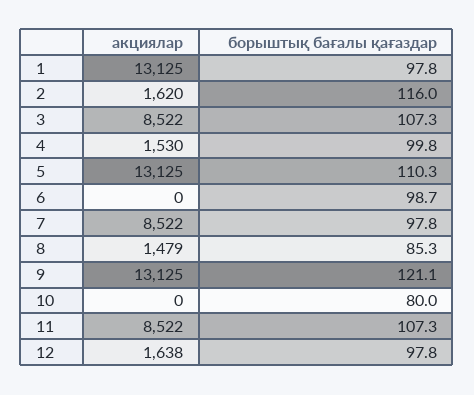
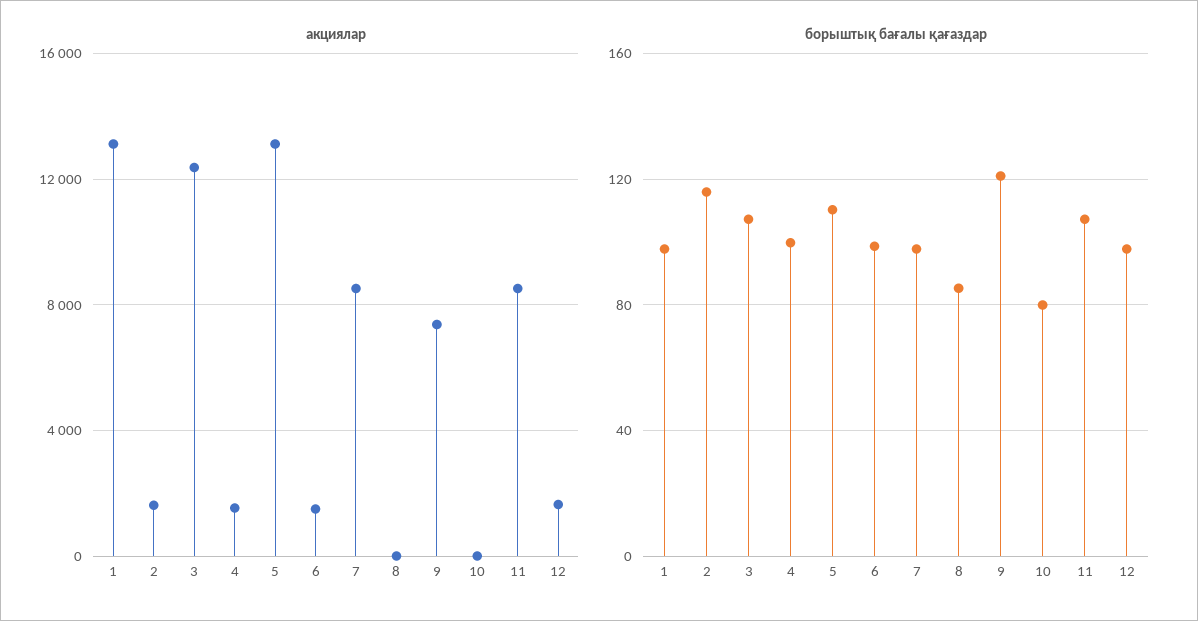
  {
    "акциялар": {
      "1": 13125,
      "2": 1620,
-     "3": 8522,
+     "3": 12500,
      "4": 1530,
      "5": 13125,
-     "6": 0,
+     "6": 1500,
      "7": 8522,
-     "8": 1479,
+     "8": 0,
-     "9": 13125,
+     "9": 7500,
      "10": 0,
      "11": 8522,
      "12": 1638
    },
    "борыштық бағалы қағаздар": {
      "1": 97.8,
      "2": 116,
      "3": 107.3,
      "4": 99.8,
      "5": 110.3,
      "6": 98.7,
      "7": 97.8,
      "8": 85.3,
      "9": 121.1,
      "10": 80,
      "11": 107.3,
      "12": 97.8
    }
  }

